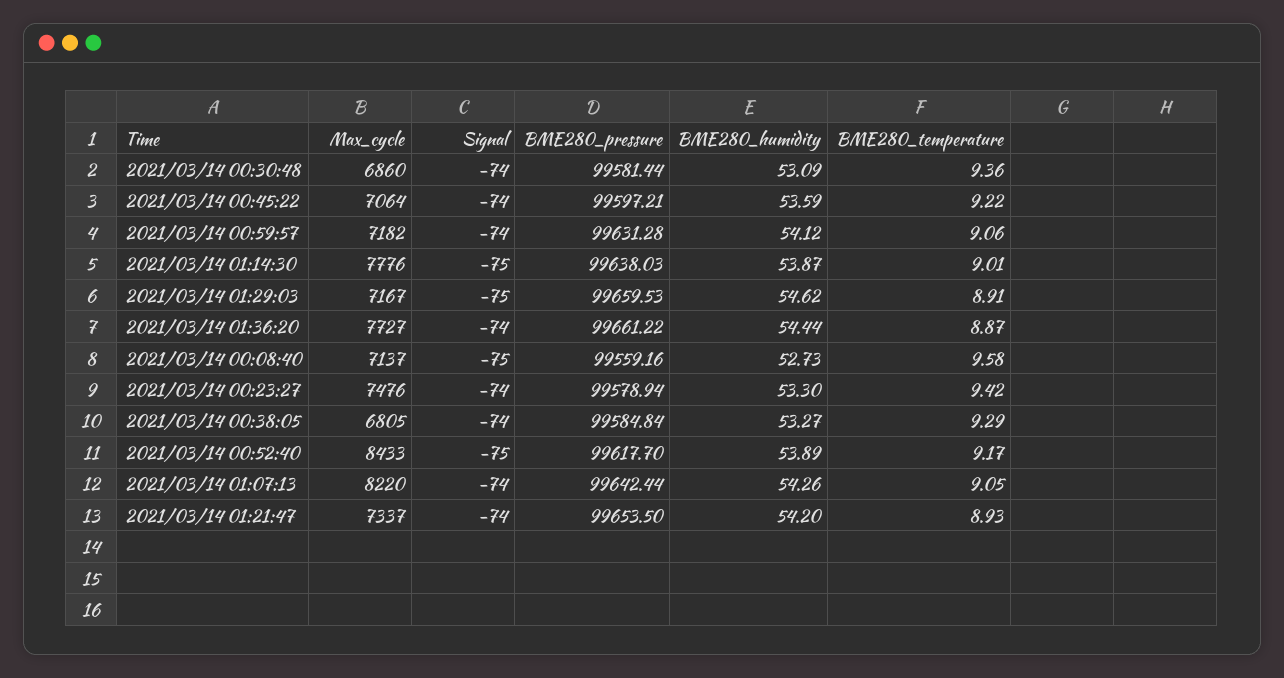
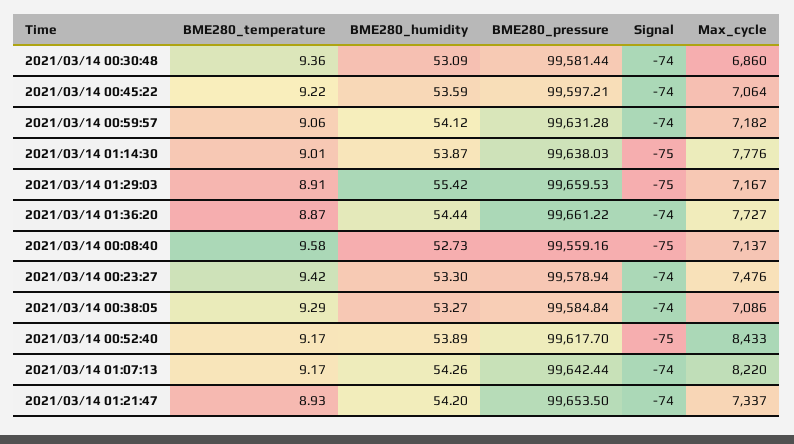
  {
    "Max_cycle": {
      "2021/03/14 00:30:48": 6860,
      "2021/03/14 00:45:22": 7064,
      "2021/03/14 00:59:57": 7182,
      "2021/03/14 01:14:30": 7776,
      "2021/03/14 01:29:03": 7167,
      "2021/03/14 01:36:20": 7727,
      "2021/03/14 00:08:40": 7137,
      "2021/03/14 00:23:27": 7476,
-     "2021/03/14 00:38:05": 6805,
+     "2021/03/14 00:38:05": 7086,
      "2021/03/14 00:52:40": 8433,
      "2021/03/14 01:07:13": 8220,
      "2021/03/14 01:21:47": 7337
    },
    "Signal": {
      "2021/03/14 00:30:48": -74,
      "2021/03/14 00:45:22": -74,
      "2021/03/14 00:59:57": -74,
      "2021/03/14 01:14:30": -75,
      "2021/03/14 01:29:03": -75,
      "2021/03/14 01:36:20": -74,
      "2021/03/14 00:08:40": -75,
      "2021/03/14 00:23:27": -74,
      "2021/03/14 00:38:05": -74,
      "2021/03/14 00:52:40": -75,
      "2021/03/14 01:07:13": -74,
      "2021/03/14 01:21:47": -74
    },
    "BME280_pressure": {
      "2021/03/14 00:30:48": 99581.44,
      "2021/03/14 00:45:22": 99597.21,
      "2021/03/14 00:59:57": 99631.28,
      "2021/03/14 01:14:30": 99638.03,
      "2021/03/14 01:29:03": 99659.53,
      "2021/03/14 01:36:20": 99661.22,
      "2021/03/14 00:08:40": 99559.16,
      "2021/03/14 00:23:27": 99578.94,
      "2021/03/14 00:38:05": 99584.84,
      "2021/03/14 00:52:40": 99617.7,
      "2021/03/14 01:07:13": 99642.44,
      "2021/03/14 01:21:47": 99653.5
    },
    "BME280_humidity": {
      "2021/03/14 00:30:48": 53.09,
      "2021/03/14 00:45:22": 53.59,
      "2021/03/14 00:59:57": 54.12,
      "2021/03/14 01:14:30": 53.87,
-     "2021/03/14 01:29:03": 54.62,
+     "2021/03/14 01:29:03": 55.42,
      "2021/03/14 01:36:20": 54.44,
      "2021/03/14 00:08:40": 52.73,
      "2021/03/14 00:23:27": 53.3,
      "2021/03/14 00:38:05": 53.27,
      "2021/03/14 00:52:40": 53.89,
      "2021/03/14 01:07:13": 54.26,
      "2021/03/14 01:21:47": 54.2
    },
    "BME280_temperature": {
      "2021/03/14 00:30:48": 9.36,
      "2021/03/14 00:45:22": 9.22,
      "2021/03/14 00:59:57": 9.06,
      "2021/03/14 01:14:30": 9.01,
      "2021/03/14 01:29:03": 8.91,
      "2021/03/14 01:36:20": 8.87,
      "2021/03/14 00:08:40": 9.58,
      "2021/03/14 00:23:27": 9.42,
      "2021/03/14 00:38:05": 9.29,
      "2021/03/14 00:52:40": 9.17,
-     "2021/03/14 01:07:13": 9.05,
+     "2021/03/14 01:07:13": 9.17,
      "2021/03/14 01:21:47": 8.93
    }
  }

